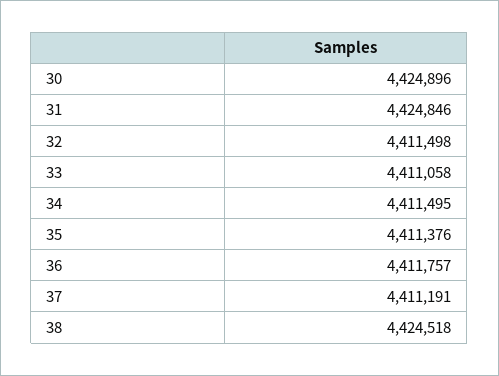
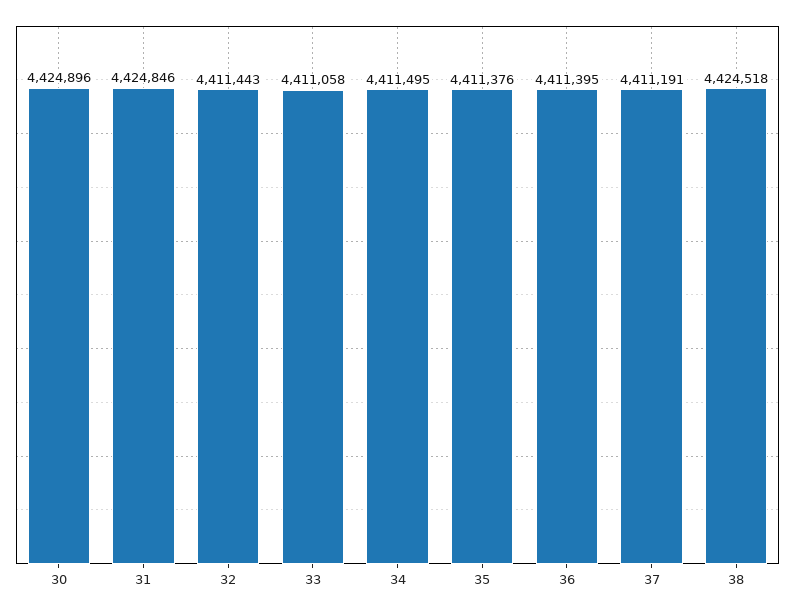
  {
    "30": 4424896,
    "31": 4424846,
-   "32": 4411498,
+   "32": 4411443,
    "33": 4411058,
    "34": 4411495,
    "35": 4411376,
-   "36": 4411757,
+   "36": 4411395,
    "37": 4411191,
    "38": 4424518
  }

